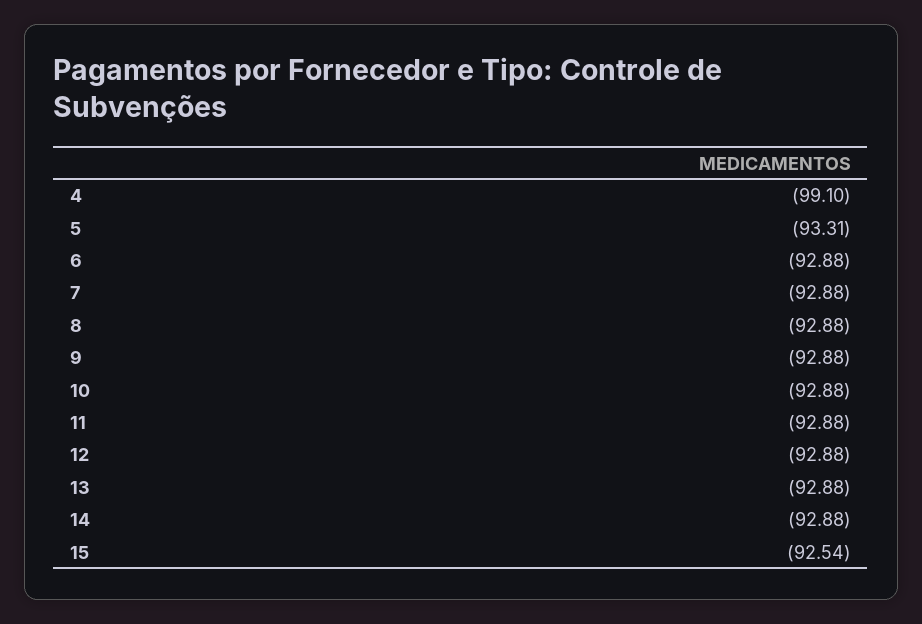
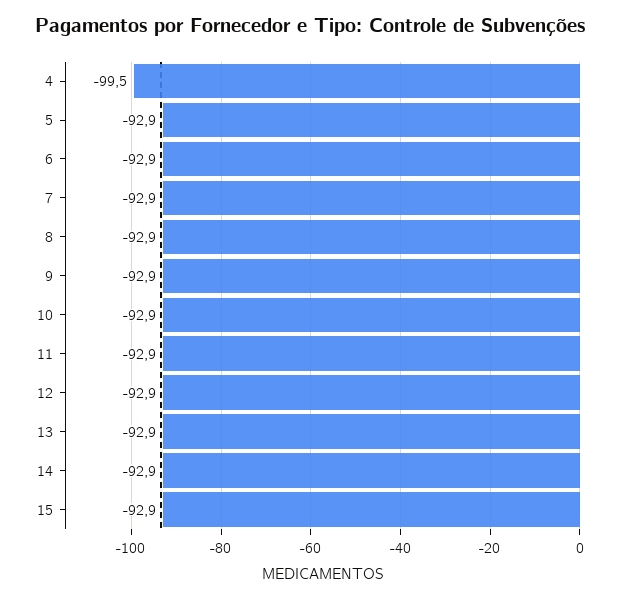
  {
-   "4": -99.1,
+   "4": -99.5,
-   "5": -93.31,
+   "5": -92.9,
    "6": -92.88,
    "7": -92.88,
    "8": -92.88,
    "9": -92.88,
    "10": -92.88,
    "11": -92.88,
    "12": -92.88,
    "13": -92.88,
    "14": -92.88,
-   "15": -92.54
+   "15": -92.9
  }

